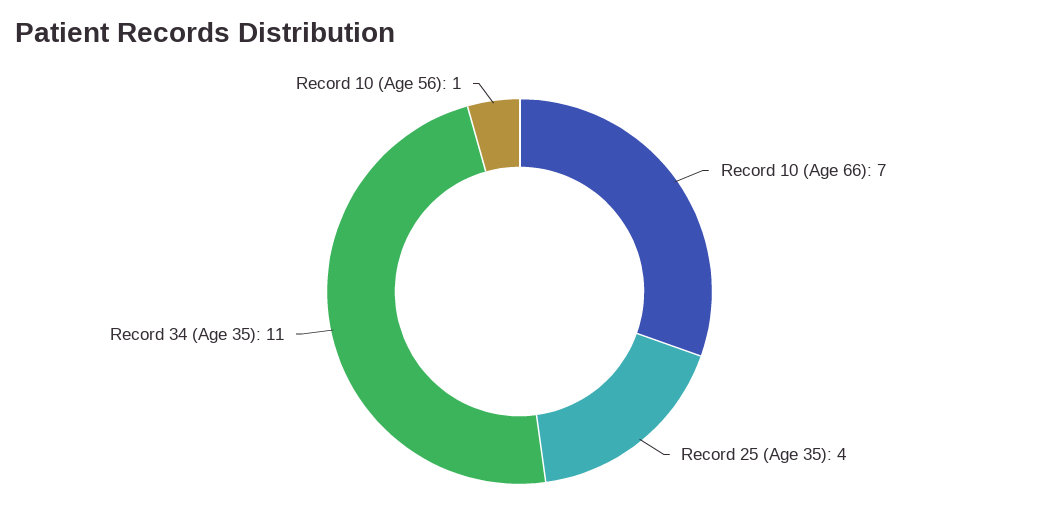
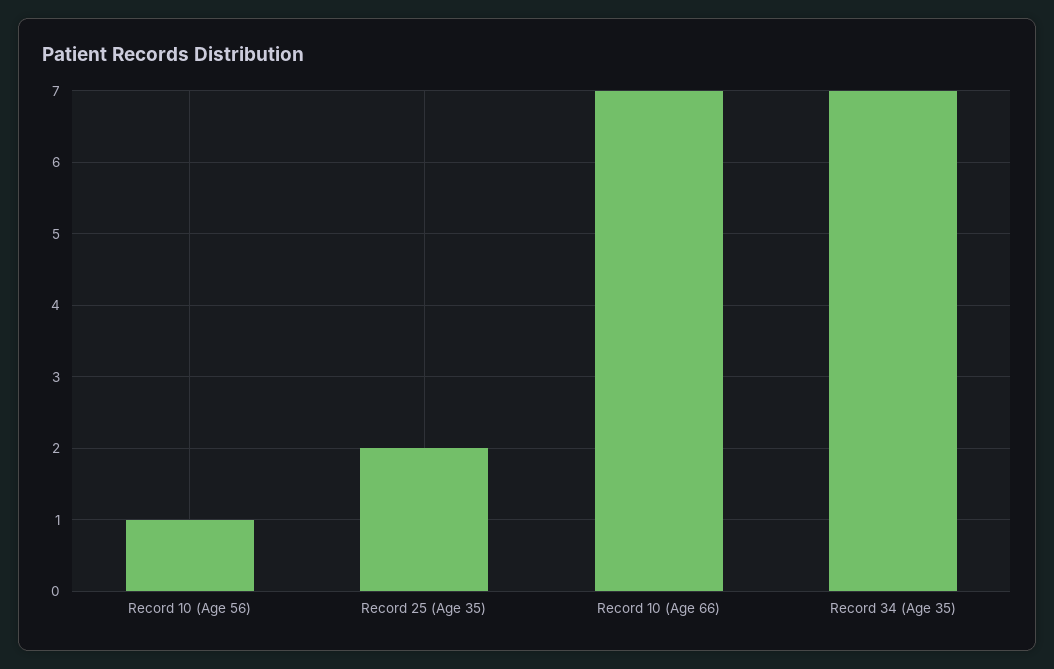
  {
    "Record 10 (Age 66)": 7,
-   "Record 25 (Age 35)": 4,
+   "Record 25 (Age 35)": 2,
-   "Record 34 (Age 35)": 11,
+   "Record 34 (Age 35)": 7,
    "Record 10 (Age 56)": 1
  }

